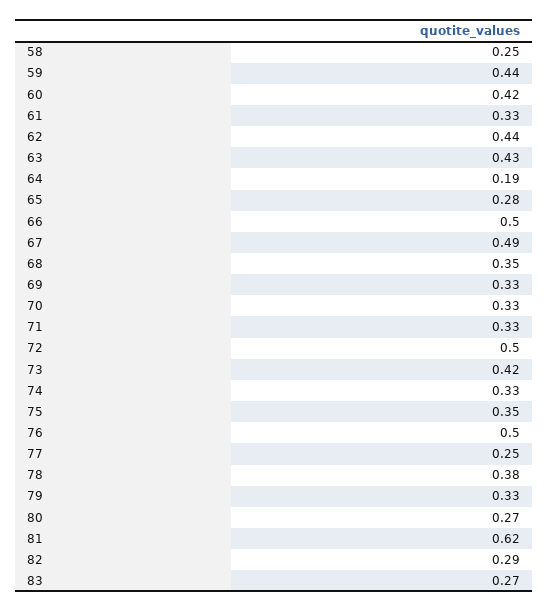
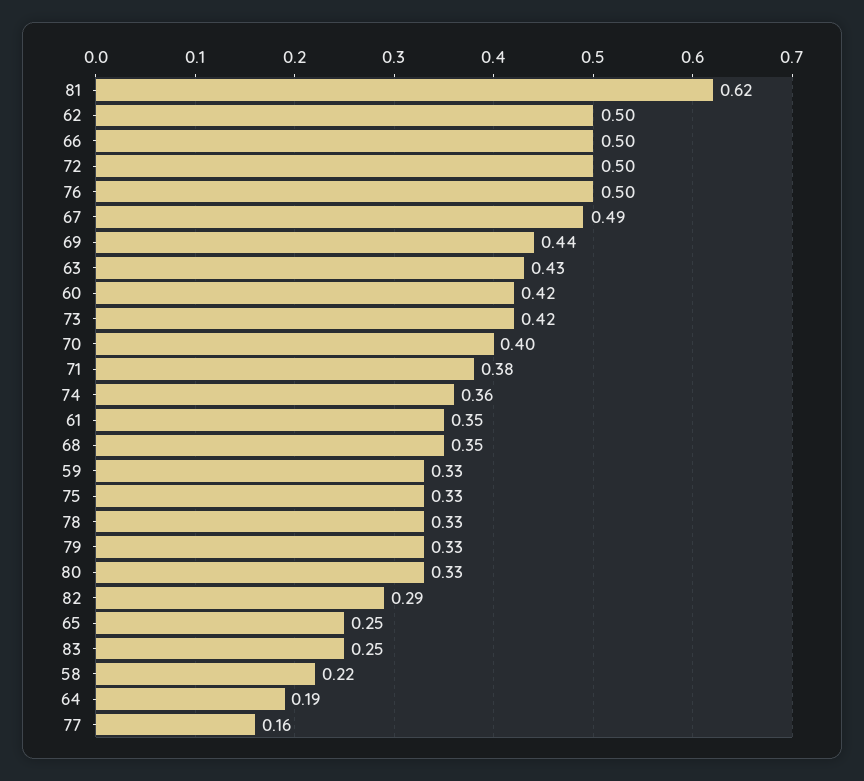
  {
-   "58": 0.25,
+   "58": 0.22,
-   "59": 0.44,
+   "59": 0.33,
    "60": 0.42,
-   "61": 0.33,
+   "61": 0.35,
-   "62": 0.44,
+   "62": 0.5,
    "63": 0.43,
    "64": 0.19,
-   "65": 0.28,
+   "65": 0.25,
    "66": 0.5,
    "67": 0.49,
    "68": 0.35,
-   "69": 0.33,
+   "69": 0.44,
-   "70": 0.33,
+   "70": 0.4,
-   "71": 0.33,
+   "71": 0.38,
    "72": 0.5,
    "73": 0.42,
-   "74": 0.33,
+   "74": 0.36,
-   "75": 0.35,
+   "75": 0.33,
    "76": 0.5,
-   "77": 0.25,
+   "77": 0.16,
-   "78": 0.38,
+   "78": 0.33,
    "79": 0.33,
-   "80": 0.27,
+   "80": 0.33,
    "81": 0.62,
    "82": 0.29,
-   "83": 0.27
+   "83": 0.25
  }

